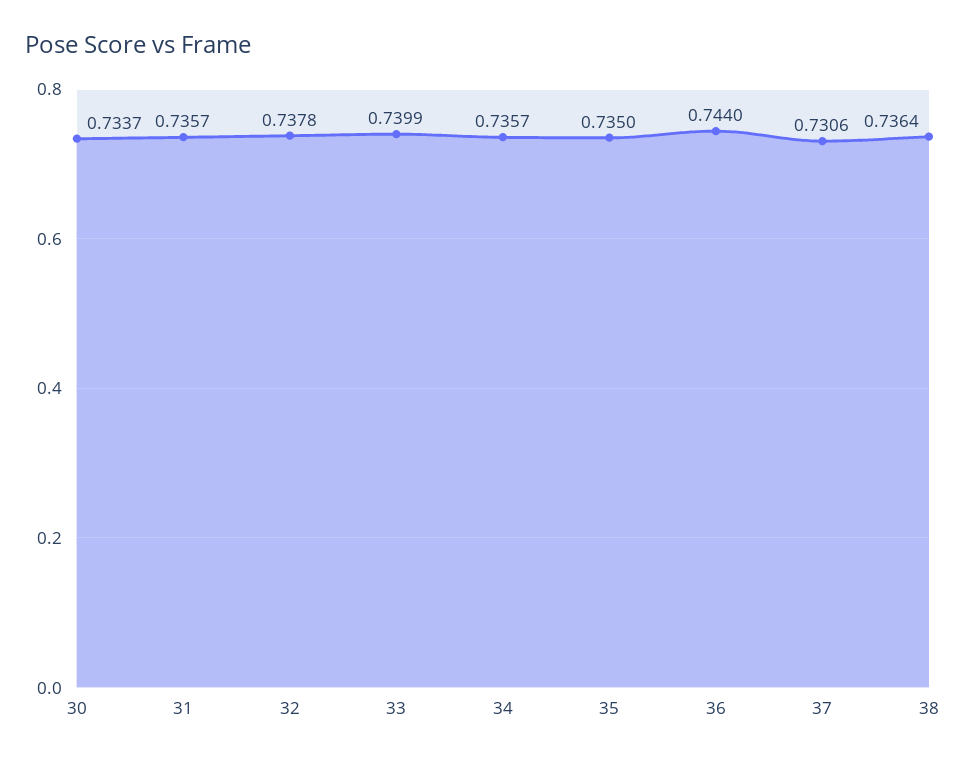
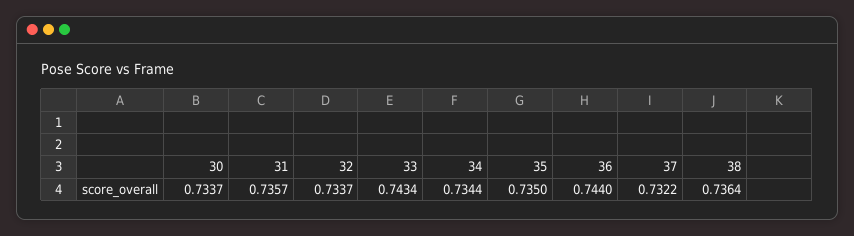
  {
    "30": 0.7337,
    "31": 0.7357,
-   "32": 0.7378,
+   "32": 0.7337,
-   "33": 0.7399,
+   "33": 0.7434,
-   "34": 0.7357,
+   "34": 0.7344,
    "35": 0.735,
    "36": 0.744,
-   "37": 0.7306,
+   "37": 0.7322,
    "38": 0.7364
  }

